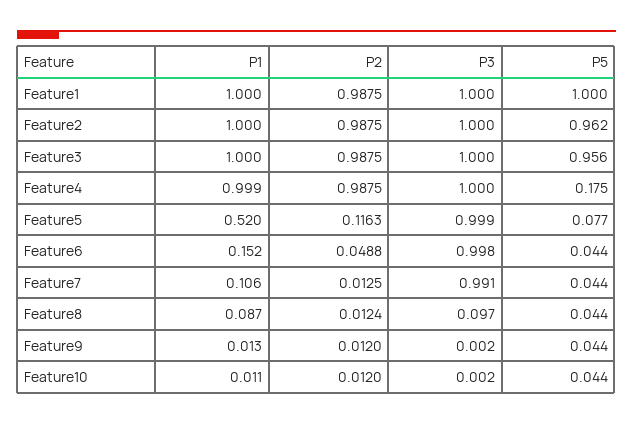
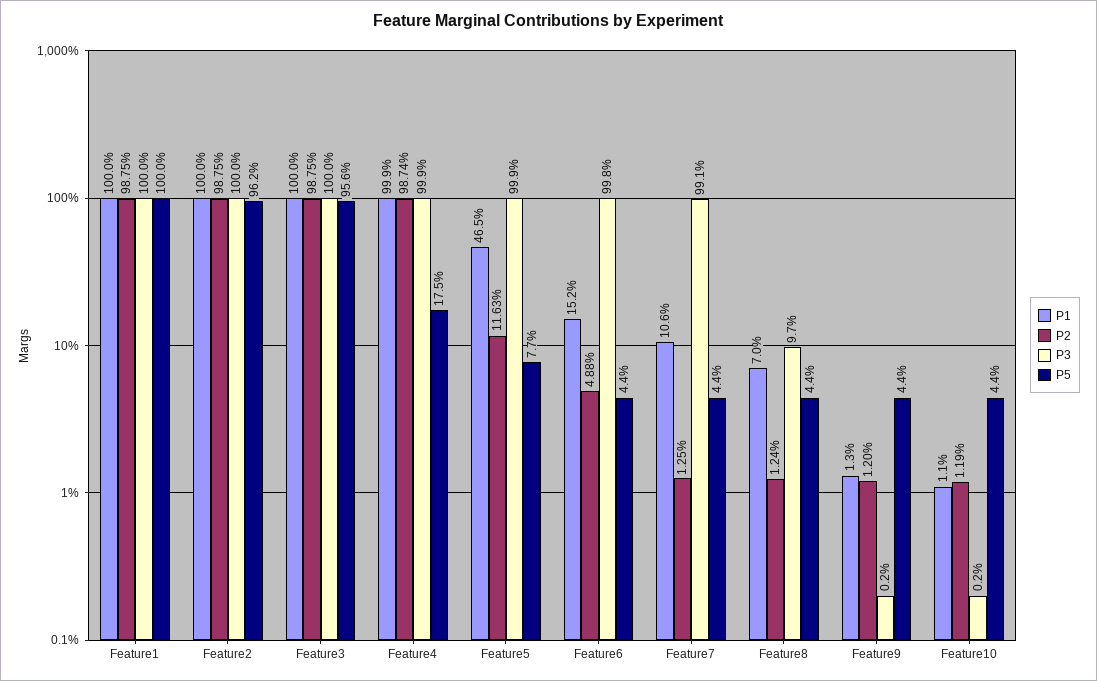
  {
    "P1": {
      "Feature1": 1,
      "Feature2": 1,
      "Feature3": 1,
      "Feature4": 0.999,
-     "Feature5": 0.52,
+     "Feature5": 0.465,
      "Feature6": 0.152,
      "Feature7": 0.106,
-     "Feature8": 0.087,
+     "Feature8": 0.07,
      "Feature9": 0.013,
      "Feature10": 0.011
    },
    "P2": {
      "Feature1": 0.9875,
      "Feature2": 0.9875,
      "Feature3": 0.9875,
-     "Feature4": 0.9875,
+     "Feature4": 0.9874,
      "Feature5": 0.1163,
      "Feature6": 0.0488,
      "Feature7": 0.0125,
      "Feature8": 0.0124,
      "Feature9": 0.012,
-     "Feature10": 0.012
+     "Feature10": 0.0119
    },
    "P3": {
      "Feature1": 1,
      "Feature2": 1,
      "Feature3": 1,
-     "Feature4": 1,
+     "Feature4": 0.999,
      "Feature5": 0.999,
      "Feature6": 0.998,
      "Feature7": 0.991,
      "Feature8": 0.097,
      "Feature9": 0.002,
      "Feature10": 0.002
    },
    "P5": {
      "Feature1": 1,
      "Feature2": 0.962,
      "Feature3": 0.956,
      "Feature4": 0.175,
      "Feature5": 0.077,
      "Feature6": 0.044,
      "Feature7": 0.044,
      "Feature8": 0.044,
      "Feature9": 0.044,
      "Feature10": 0.044
    }
  }

